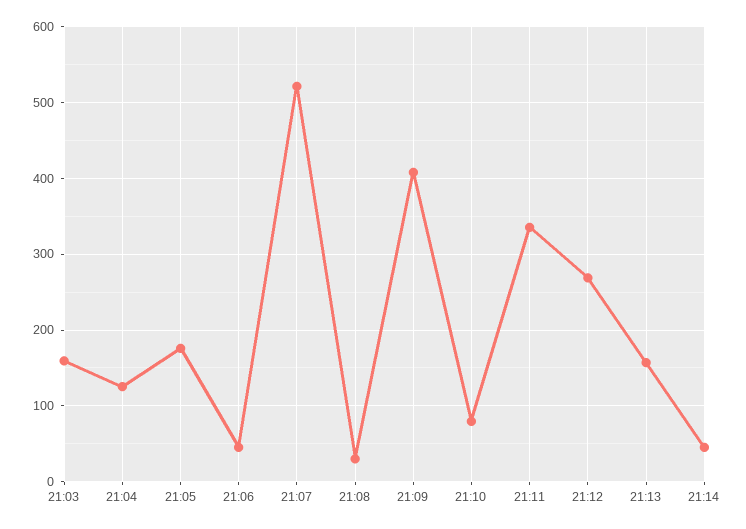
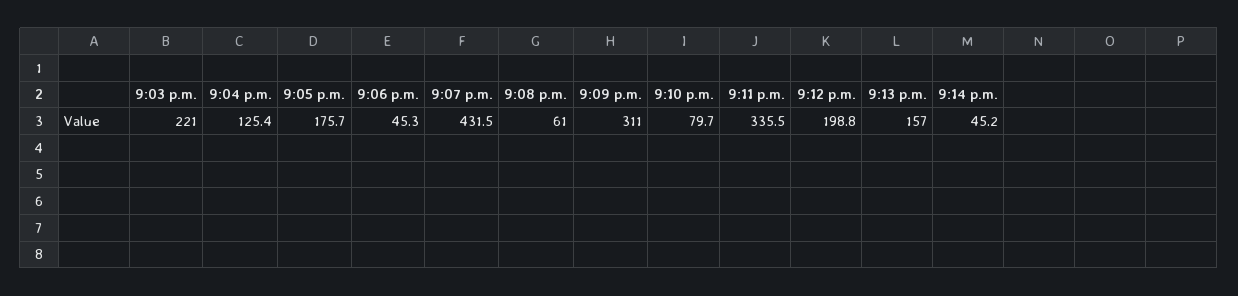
  {
-   "21:03": 160,
+   "21:03": 221,
    "21:04": 125.4,
    "21:05": 175.7,
    "21:06": 45.3,
-   "21:07": 520,
+   "21:07": 431.5,
-   "21:08": 30,
+   "21:08": 61,
-   "21:09": 410,
+   "21:09": 311,
    "21:10": 79.7,
    "21:11": 335.5,
-   "21:12": 270,
+   "21:12": 198.8,
    "21:13": 157,
    "21:14": 45.2
  }

